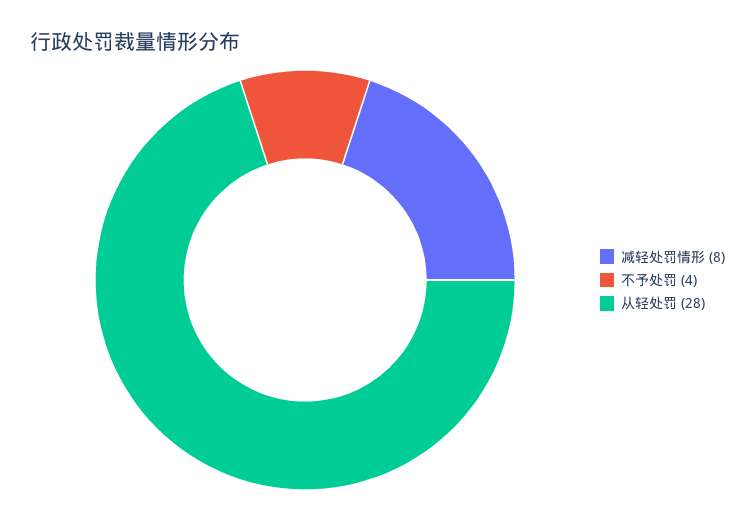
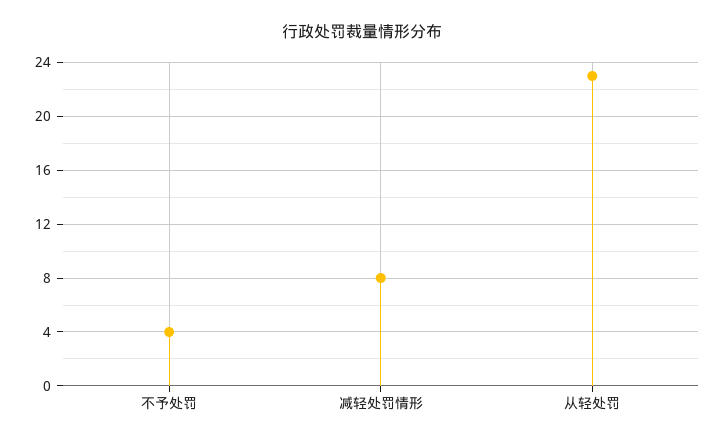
  {
    "减轻处罚情形": 8,
    "不予处罚": 4,
-   "从轻处罚": 28
+   "从轻处罚": 23
  }

